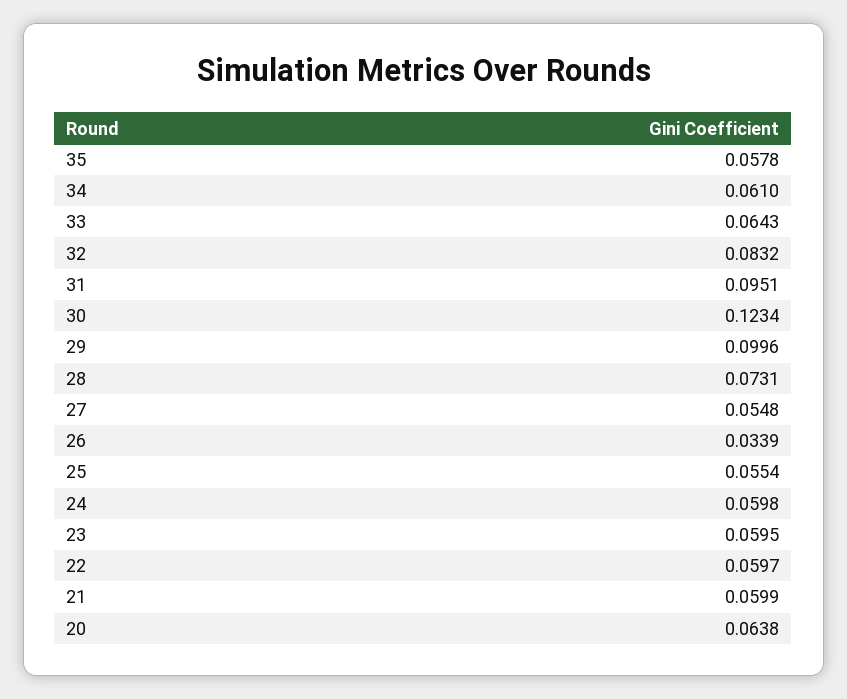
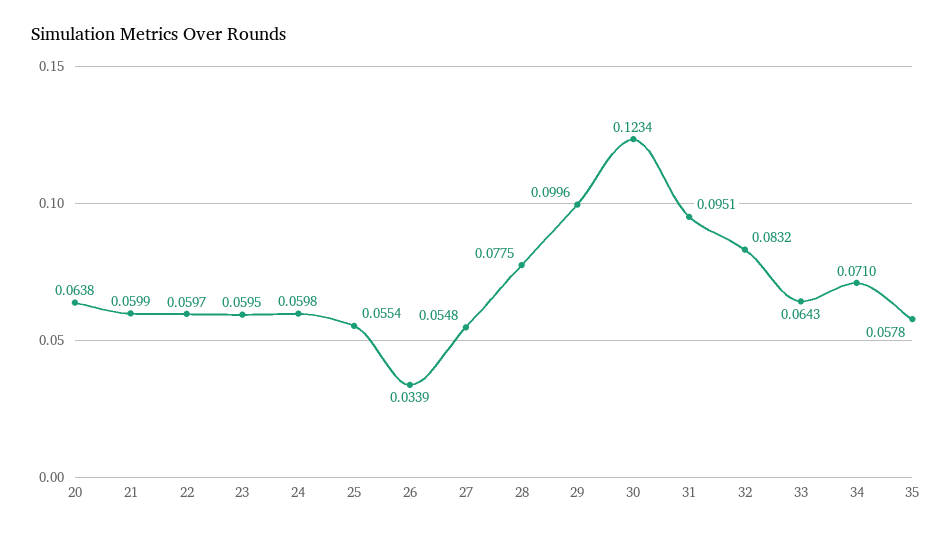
  {
    "35": 0.0578,
-   "34": 0.061,
+   "34": 0.071,
    "33": 0.0643,
    "32": 0.0832,
    "31": 0.0951,
    "30": 0.1234,
    "29": 0.0996,
-   "28": 0.0731,
+   "28": 0.0775,
    "27": 0.0548,
    "26": 0.0339,
    "25": 0.0554,
    "24": 0.0598,
    "23": 0.0595,
    "22": 0.0597,
    "21": 0.0599,
    "20": 0.0638
  }

